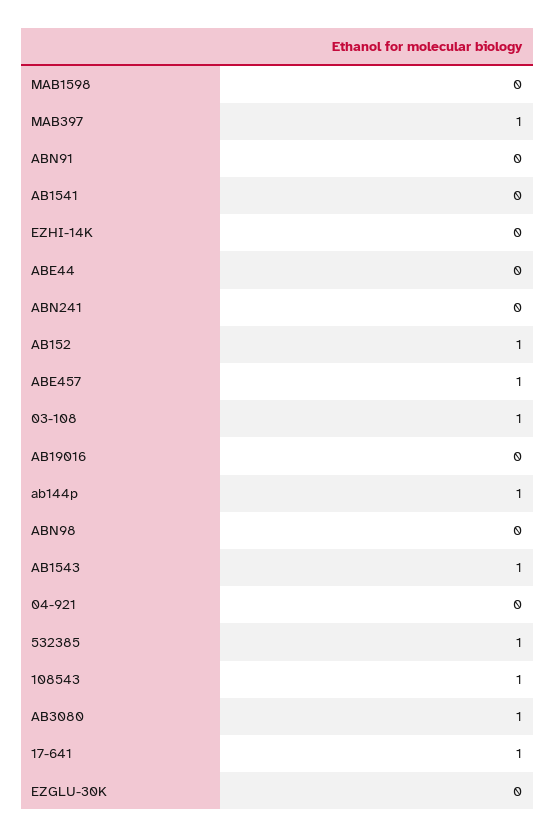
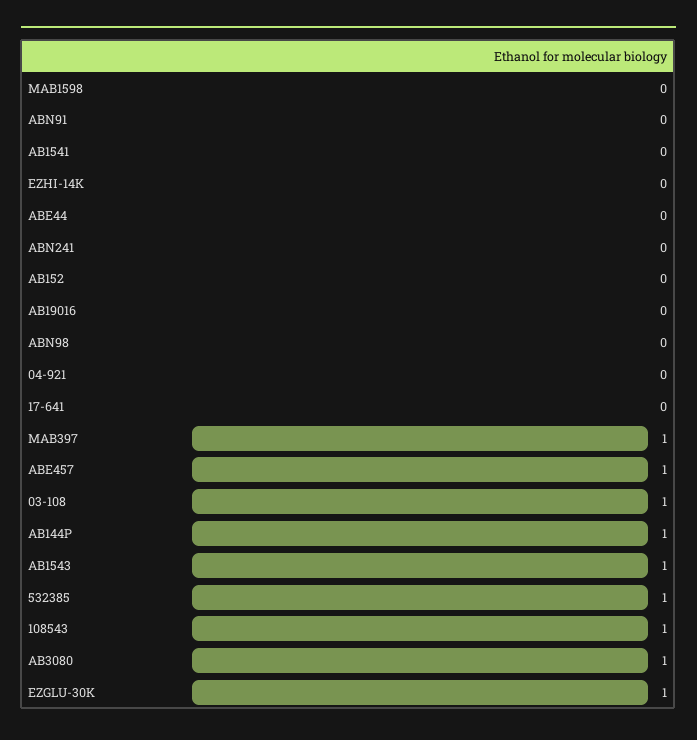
  {
    "MAB1598": 0,
    "MAB397": 1,
    "ABN91": 0,
    "AB1541": 0,
    "EZHI-14K": 0,
    "ABE44": 0,
    "ABN241": 0,
-   "AB152": 1,
+   "AB152": 0,
    "ABE457": 1,
    "03-108": 1,
    "AB19016": 0,
    "ab144p": 1,
    "ABN98": 0,
    "AB1543": 1,
    "04-921": 0,
    "532385": 1,
    "108543": 1,
    "AB3080": 1,
-   "17-641": 1,
+   "17-641": 0,
-   "EZGLU-30K": 0
+   "EZGLU-30K": 1
  }

